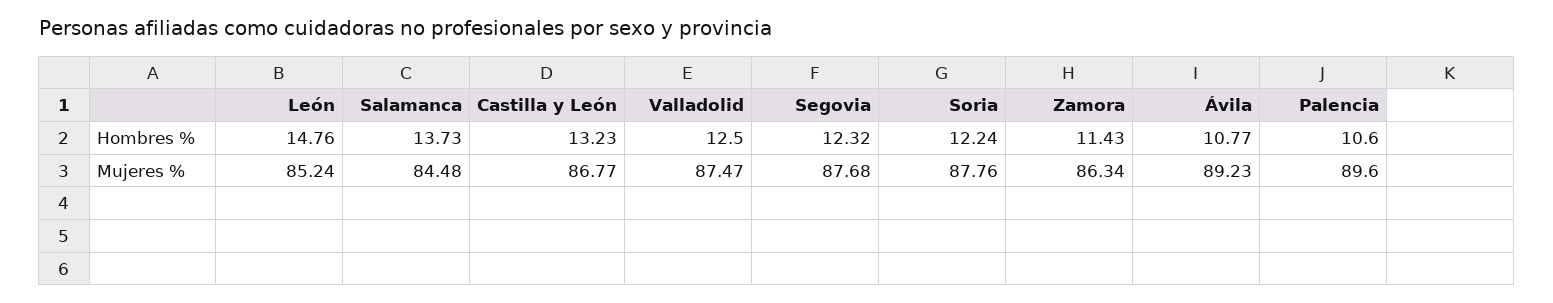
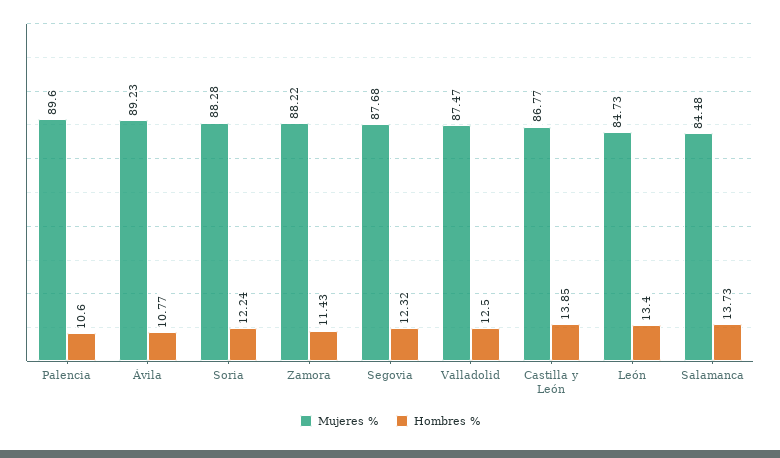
  {
    "Hombres %": {
-     "León": 14.76,
+     "León": 13.4,
      "Salamanca": 13.73,
-     "Castilla y León": 13.23,
+     "Castilla y León": 13.85,
      "Valladolid": 12.5,
      "Segovia": 12.32,
      "Soria": 12.24,
      "Zamora": 11.43,
      "Ávila": 10.77,
      "Palencia": 10.6
    },
    "Mujeres %": {
-     "León": 85.24,
+     "León": 84.73,
      "Salamanca": 84.48,
      "Castilla y León": 86.77,
      "Valladolid": 87.47,
      "Segovia": 87.68,
-     "Soria": 87.76,
+     "Soria": 88.28,
-     "Zamora": 86.34,
+     "Zamora": 88.22,
      "Ávila": 89.23,
      "Palencia": 89.6
    }
  }

